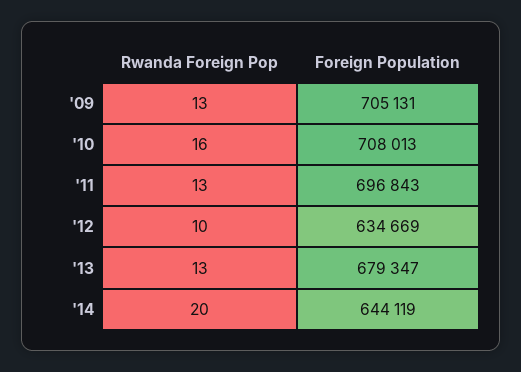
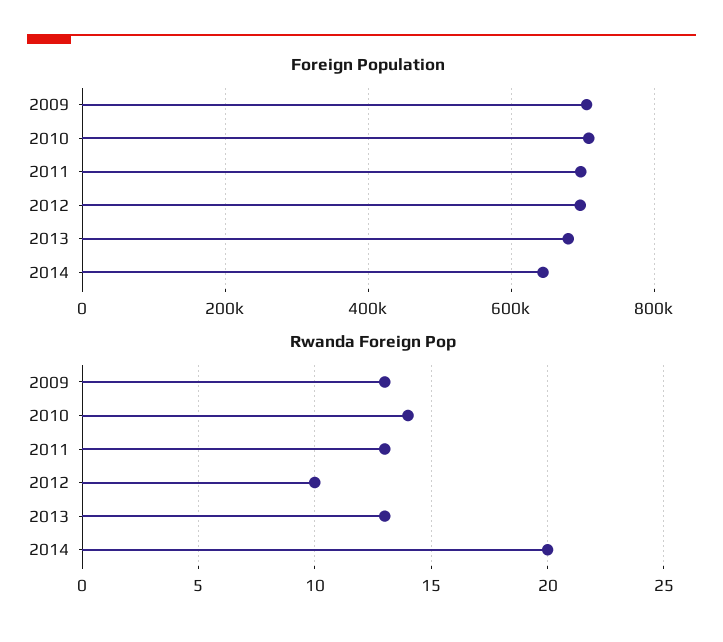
  {
    "Rwanda Foreign Pop": {
      "'09": 13,
-     "'10": 16,
+     "'10": 14,
      "'11": 13,
      "'12": 10,
      "'13": 13,
      "'14": 20
    },
    "Foreign Population": {
      "'09": 705131,
      "'10": 708013,
      "'11": 696843,
-     "'12": 634669,
+     "'12": 700000,
      "'13": 679347,
      "'14": 644119
    }
  }

